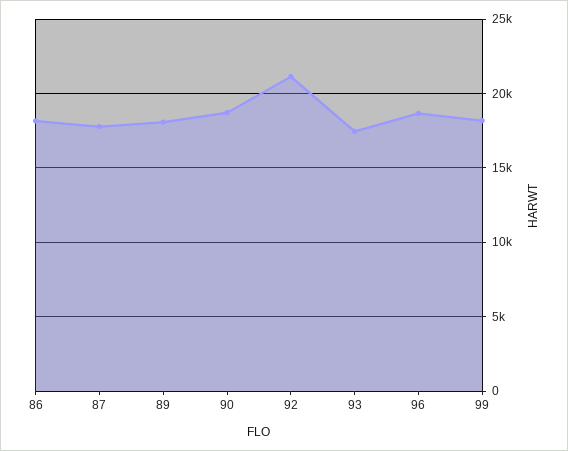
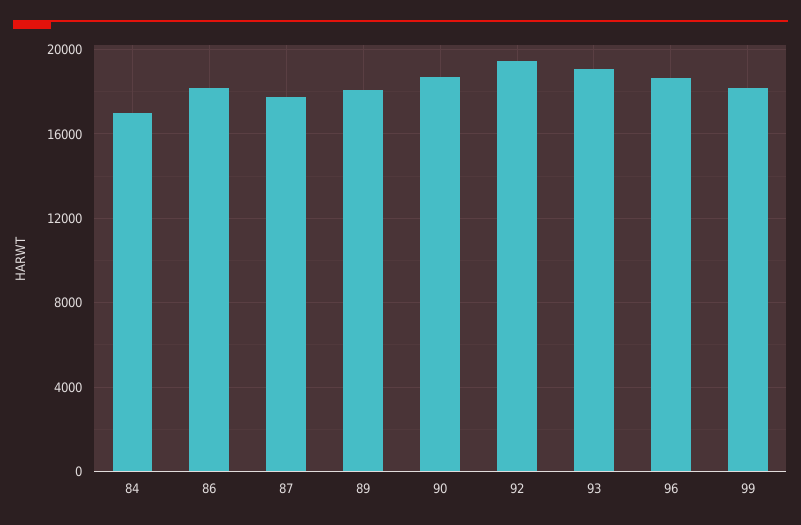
  {
    "86": 18000,
    "87": 18000,
    "89": 18000,
    "90": 18500,
-   "92": 21000,
+   "92": 19500,
-   "93": 17500,
+   "93": 19000,
    "96": 18500,
-   "99": 18000
+   "99": 18000,
+   "84": 17000
  }

